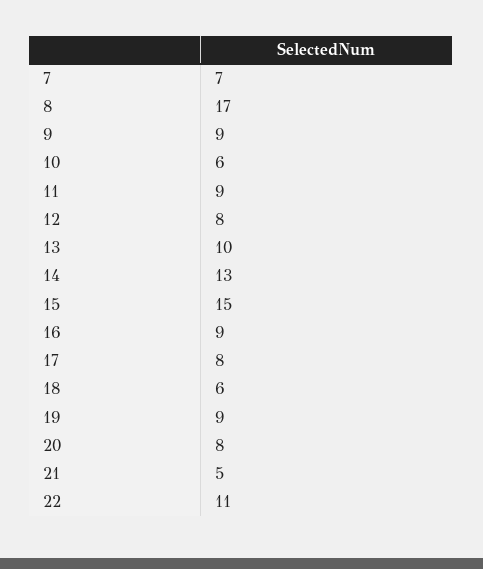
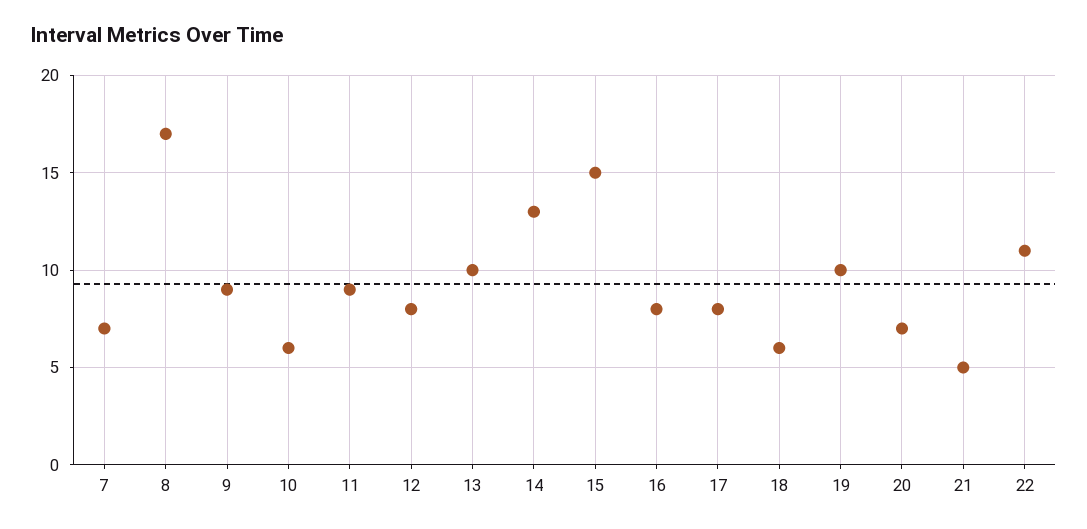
  {
    "7": 7,
    "8": 17,
    "9": 9,
    "10": 6,
    "11": 9,
    "12": 8,
    "13": 10,
    "14": 13,
    "15": 15,
-   "16": 9,
+   "16": 8,
    "17": 8,
    "18": 6,
-   "19": 9,
+   "19": 10,
-   "20": 8,
+   "20": 7,
    "21": 5,
    "22": 11
  }

